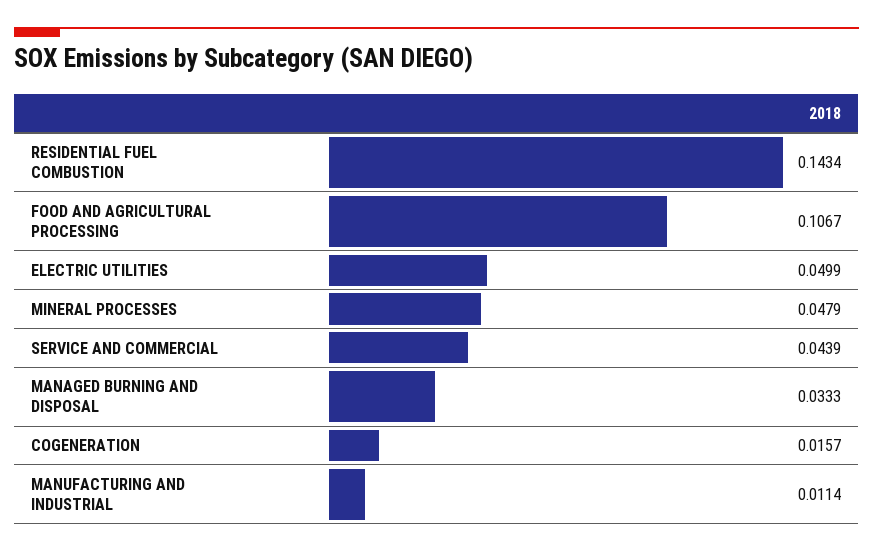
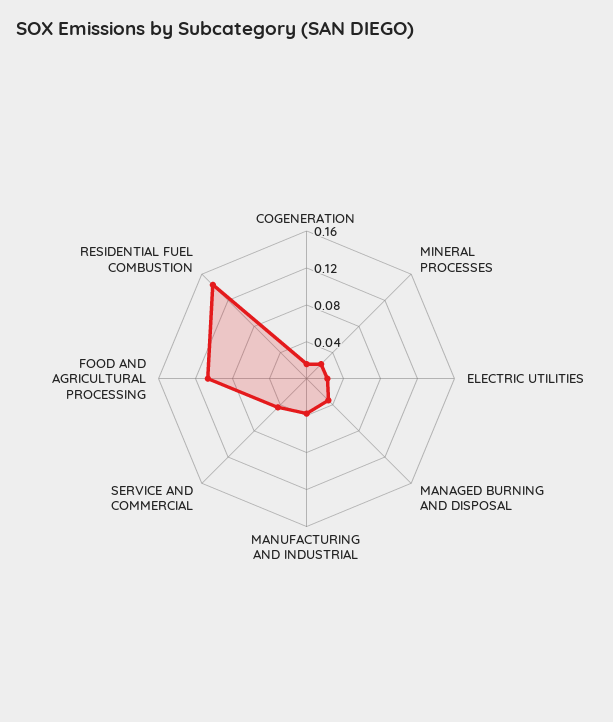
  {
    "RESIDENTIAL FUEL COMBUSTION": 0.1434,
    "FOOD AND AGRICULTURAL PROCESSING": 0.1067,
-   "ELECTRIC UTILITIES": 0.0499,
+   "ELECTRIC UTILITIES": 0.02,
-   "MINERAL PROCESSES": 0.0479,
+   "MINERAL PROCESSES": 0.02,
    "SERVICE AND COMMERCIAL": 0.0439,
    "MANAGED BURNING AND DISPOSAL": 0.0333,
    "COGENERATION": 0.0157,
-   "MANUFACTURING AND INDUSTRIAL": 0.0114
+   "MANUFACTURING AND INDUSTRIAL": 0.04
  }

